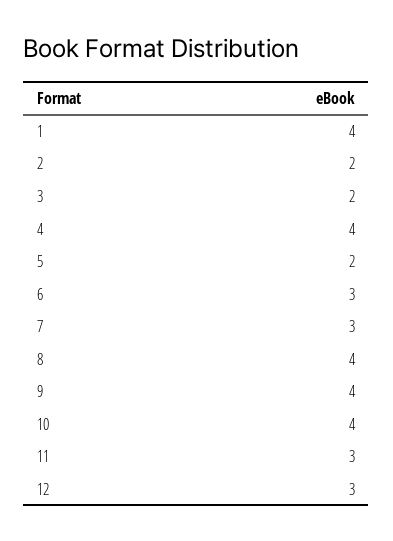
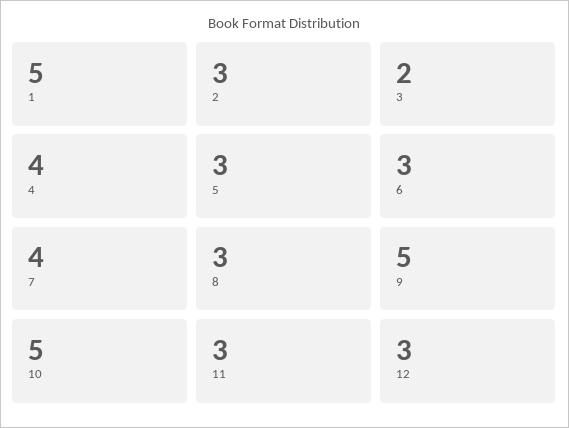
  {
-   "1": 4,
+   "1": 5,
-   "2": 2,
+   "2": 3,
    "3": 2,
    "4": 4,
-   "5": 2,
+   "5": 3,
    "6": 3,
-   "7": 3,
+   "7": 4,
-   "8": 4,
+   "8": 3,
-   "9": 4,
+   "9": 5,
-   "10": 4,
+   "10": 5,
    "11": 3,
    "12": 3
  }

